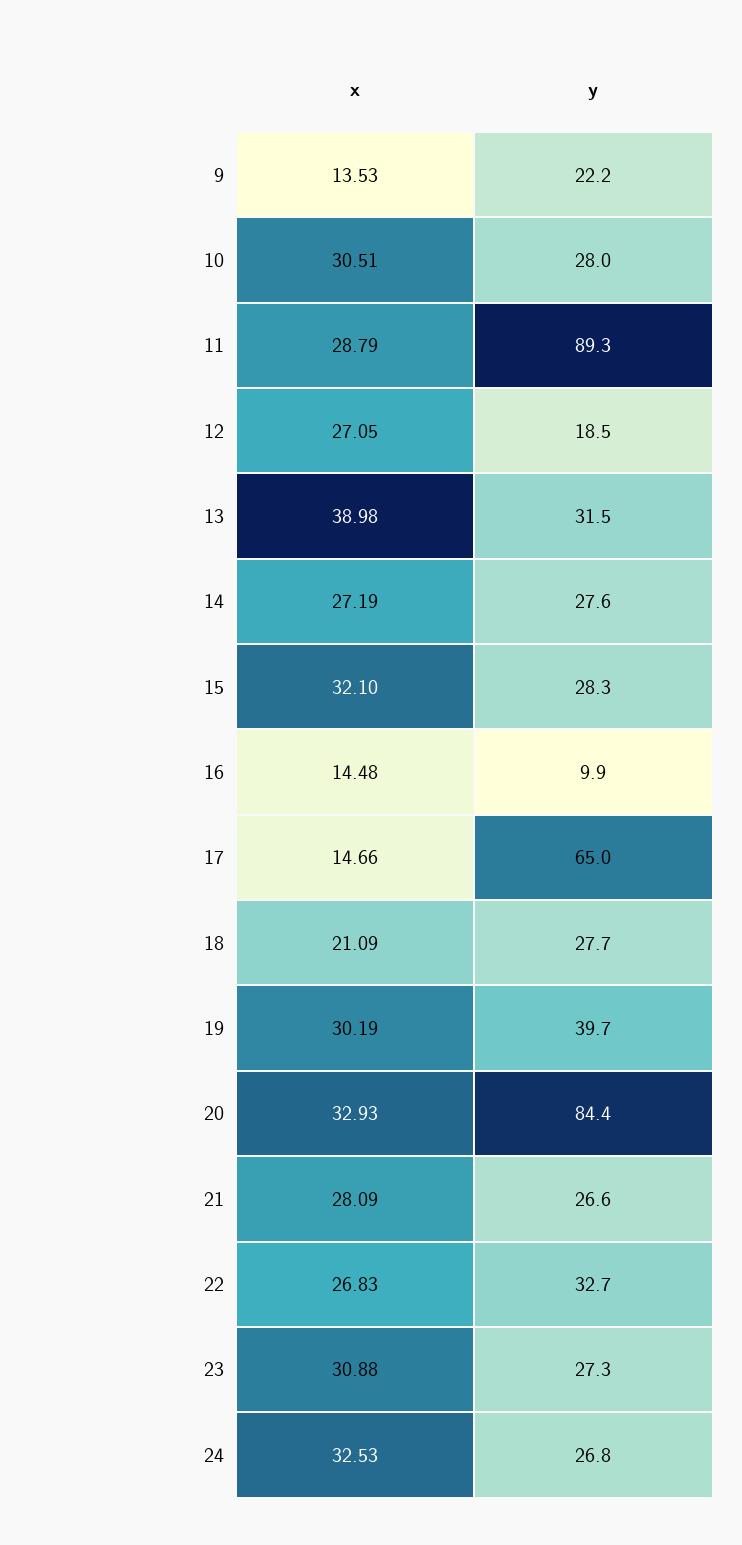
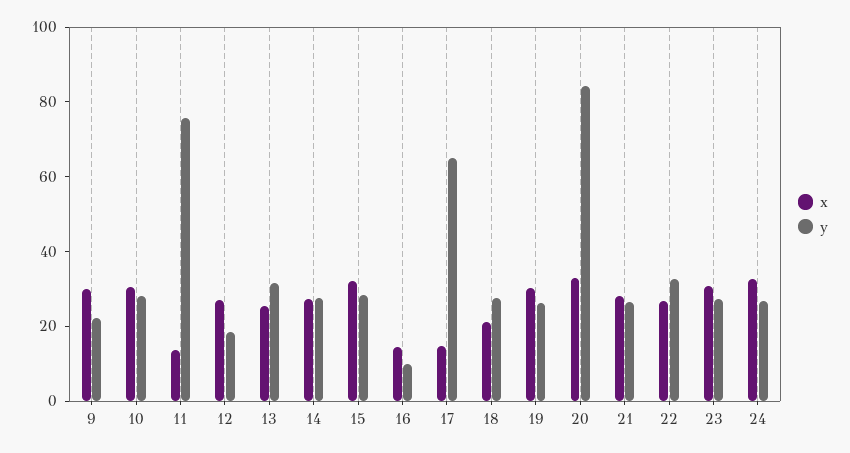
  {
    "x": {
-     "9": 13.53,
+     "9": 30,
      "10": 30.51,
-     "11": 28.79,
+     "11": 15,
      "12": 27.05,
-     "13": 38.98,
+     "13": 25,
      "14": 27.19,
      "15": 32.1,
      "16": 14.48,
      "17": 14.66,
      "18": 21.09,
      "19": 30.19,
      "20": 32.93,
      "21": 28.09,
      "22": 26.83,
      "23": 30.88,
      "24": 32.53
    },
    "y": {
      "9": 22.2,
      "10": 28,
-     "11": 89.3,
+     "11": 75,
      "12": 18.5,
      "13": 31.5,
      "14": 27.6,
      "15": 28.3,
      "16": 9.9,
      "17": 65,
      "18": 27.7,
-     "19": 39.7,
+     "19": 25,
      "20": 84.4,
      "21": 26.6,
      "22": 32.7,
      "23": 27.3,
      "24": 26.8
    }
  }

